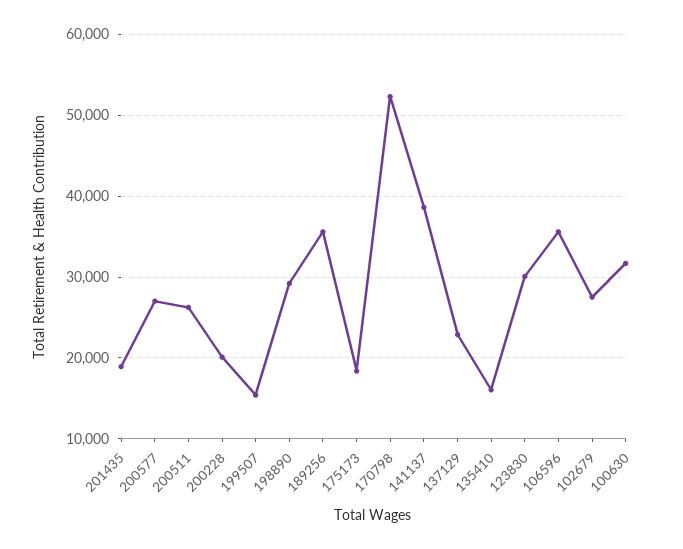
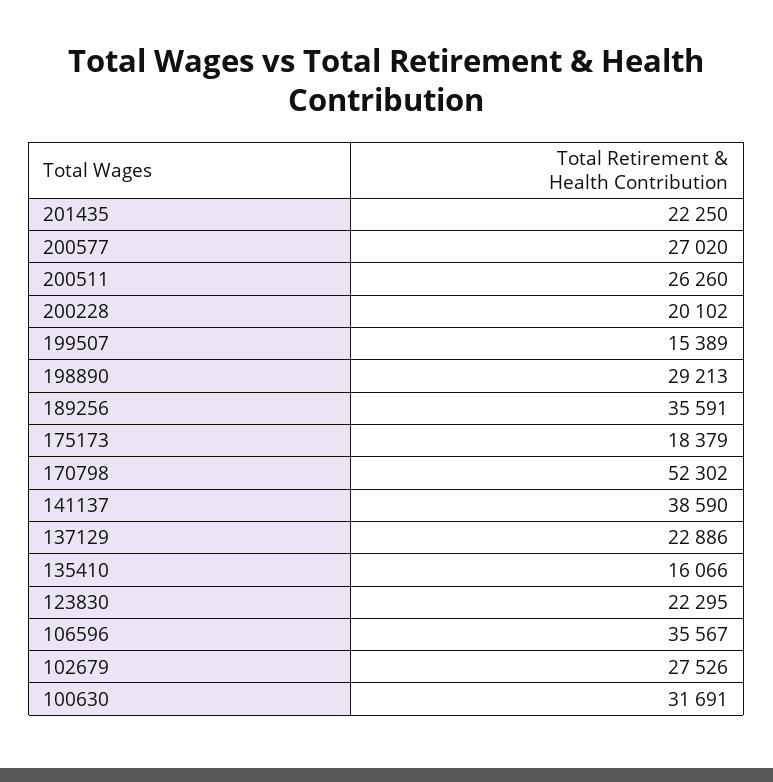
  {
-   "201435": 19000,
+   "201435": 22250,
    "200577": 27020,
    "200511": 26260,
    "200228": 20102,
    "199507": 15389,
    "198890": 29213,
    "189256": 35591,
    "175173": 18379,
    "170798": 52302,
    "141137": 38590,
    "137129": 22886,
    "135410": 16066,
-   "123830": 30000,
+   "123830": 22295,
    "106596": 35567,
    "102679": 27526,
    "100630": 31691
  }

